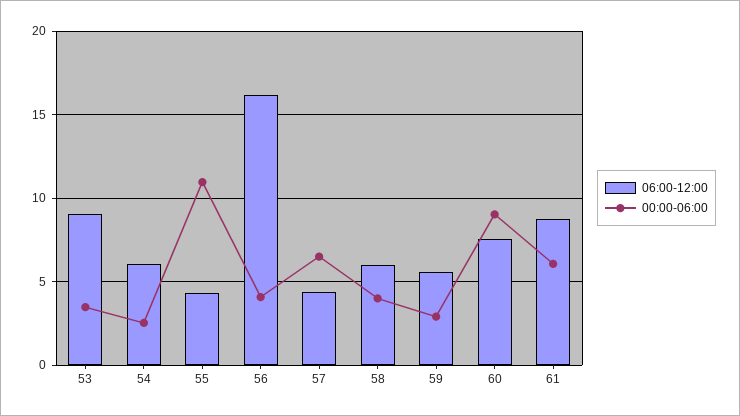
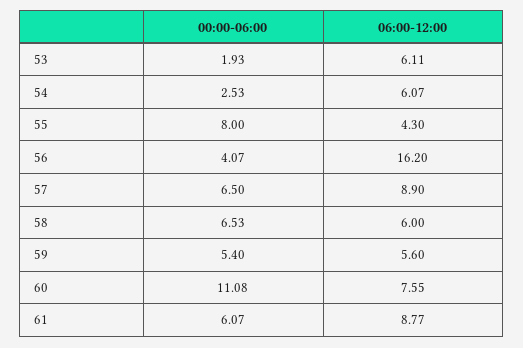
  {
    "06:00-12:00": {
-     "53": 9,
+     "53": 6.11,
      "54": 6.07,
      "55": 4.3,
      "56": 16.2,
-     "57": 4.5,
+     "57": 8.9,
      "58": 6,
      "59": 5.6,
      "60": 7.55,
      "61": 8.77
    },
    "00:00-06:00": {
-     "53": 3.5,
+     "53": 1.93,
      "54": 2.53,
-     "55": 11,
+     "55": 8,
      "56": 4.07,
      "57": 6.5,
-     "58": 4,
+     "58": 6.53,
-     "59": 3,
+     "59": 5.4,
-     "60": 9,
+     "60": 11.08,
      "61": 6.07
    }
  }

